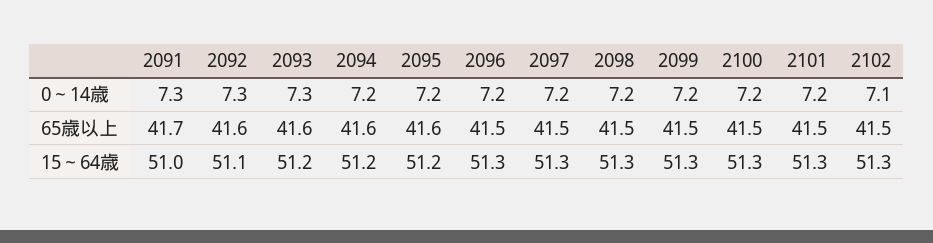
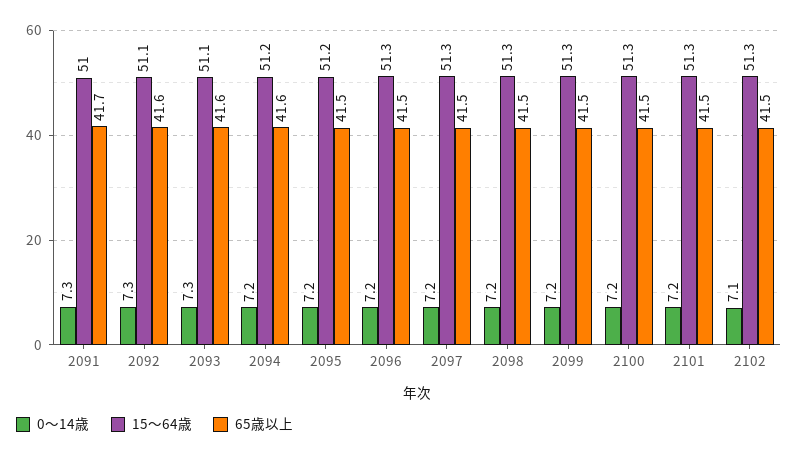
  {
    "0～14歳": {
      "2091": 7.3,
      "2092": 7.3,
      "2093": 7.3,
      "2094": 7.2,
      "2095": 7.2,
      "2096": 7.2,
      "2097": 7.2,
      "2098": 7.2,
      "2099": 7.2,
      "2100": 7.2,
      "2101": 7.2,
      "2102": 7.1
    },
    "65歳以上": {
      "2091": 41.7,
      "2092": 41.6,
      "2093": 41.6,
      "2094": 41.6,
-     "2095": 41.6,
+     "2095": 41.5,
      "2096": 41.5,
      "2097": 41.5,
      "2098": 41.5,
      "2099": 41.5,
      "2100": 41.5,
      "2101": 41.5,
      "2102": 41.5
    },
    "15～64歳": {
      "2091": 51,
      "2092": 51.1,
-     "2093": 51.2,
+     "2093": 51.1,
      "2094": 51.2,
      "2095": 51.2,
      "2096": 51.3,
      "2097": 51.3,
      "2098": 51.3,
      "2099": 51.3,
      "2100": 51.3,
      "2101": 51.3,
      "2102": 51.3
    }
  }

